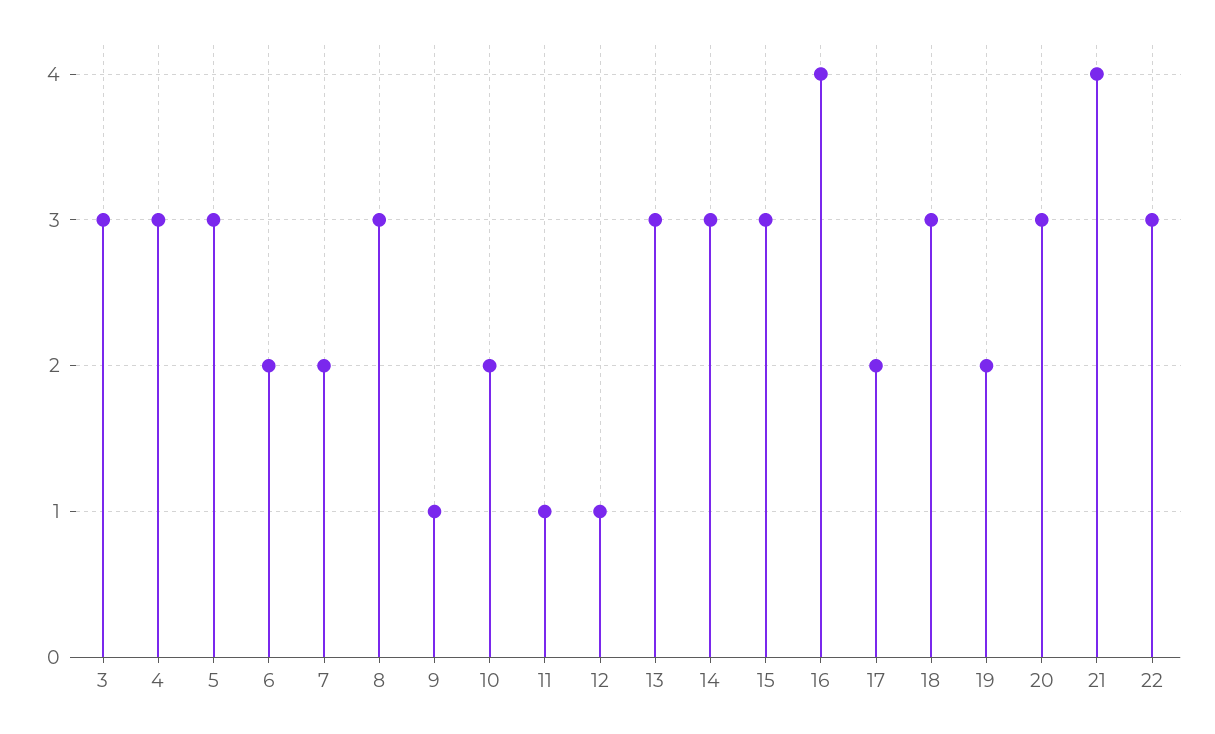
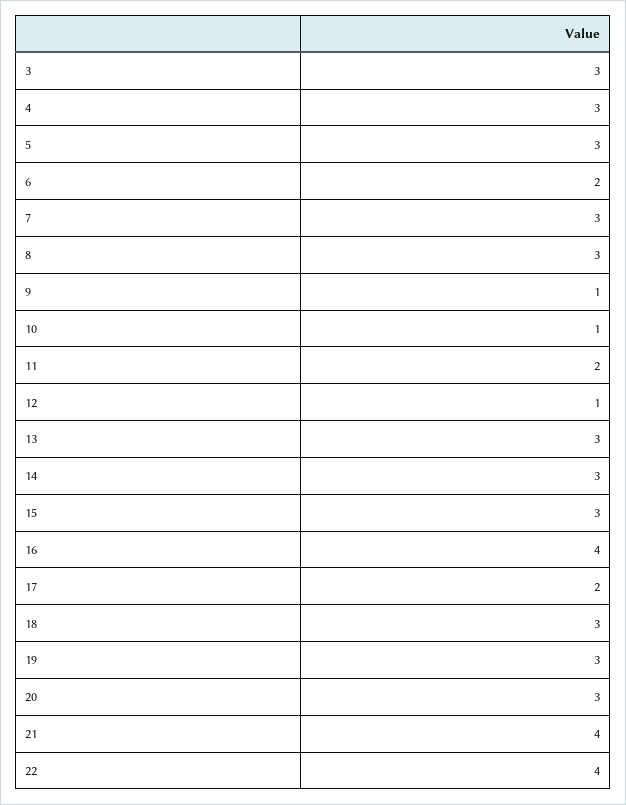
  {
    "3": 3,
    "4": 3,
    "5": 3,
    "6": 2,
-   "7": 2,
+   "7": 3,
    "8": 3,
    "9": 1,
-   "10": 2,
+   "10": 1,
-   "11": 1,
+   "11": 2,
    "12": 1,
    "13": 3,
    "14": 3,
    "15": 3,
    "16": 4,
    "17": 2,
    "18": 3,
-   "19": 2,
+   "19": 3,
    "20": 3,
    "21": 4,
-   "22": 3
+   "22": 4
  }

